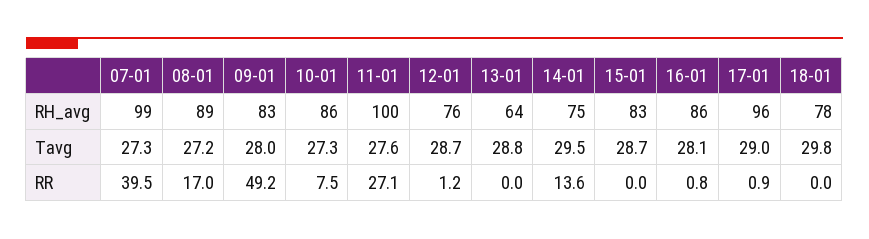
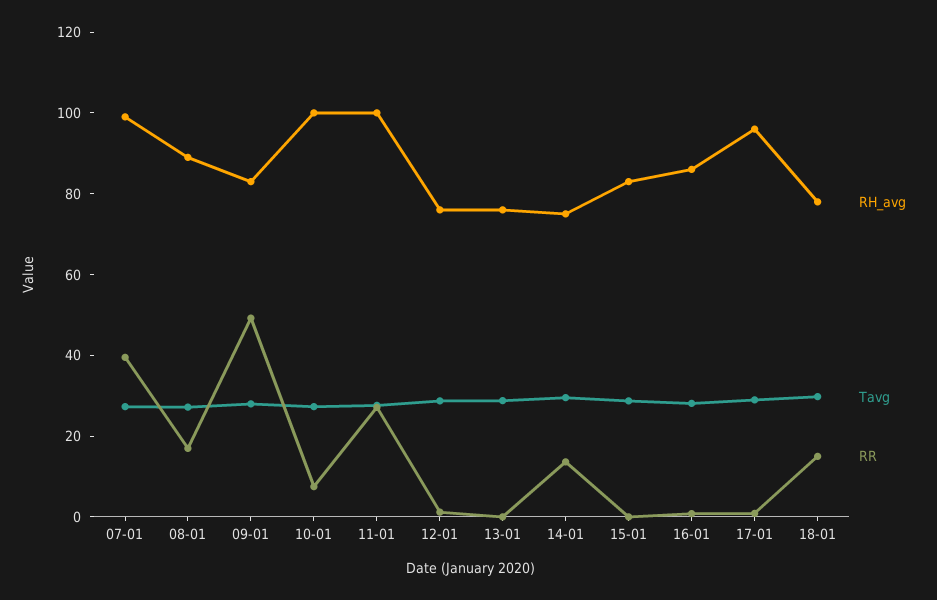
  {
    "RH_avg": {
      "07-01": 99,
      "08-01": 89,
      "09-01": 83,
-     "10-01": 86,
+     "10-01": 100,
      "11-01": 100,
      "12-01": 76,
-     "13-01": 64,
+     "13-01": 75,
      "14-01": 75,
      "15-01": 83,
      "16-01": 86,
      "17-01": 96,
      "18-01": 78
    },
    "Tavg": {
      "07-01": 27.3,
      "08-01": 27.2,
      "09-01": 28,
      "10-01": 27.3,
      "11-01": 27.6,
      "12-01": 28.7,
      "13-01": 28.8,
      "14-01": 29.5,
      "15-01": 28.7,
      "16-01": 28.1,
      "17-01": 29,
      "18-01": 29.8
    },
    "RR": {
      "07-01": 39.5,
      "08-01": 17,
      "09-01": 49.2,
      "10-01": 7.5,
      "11-01": 27.1,
      "12-01": 1.2,
      "13-01": 0,
      "14-01": 13.6,
      "15-01": 0,
      "16-01": 0.8,
      "17-01": 0.9,
-     "18-01": 0
+     "18-01": 15
    }
  }

